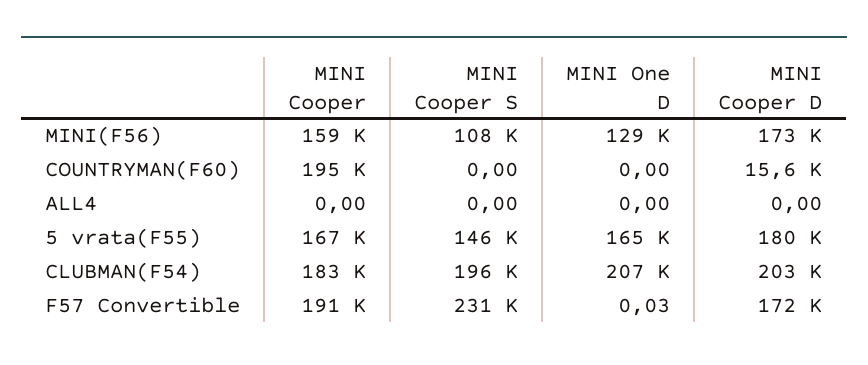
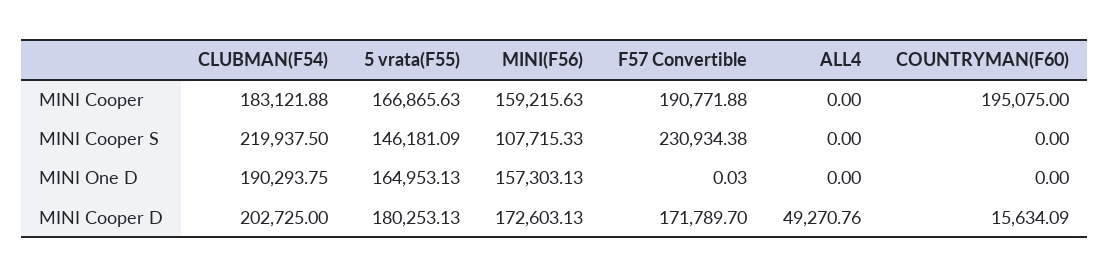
  {
    "MINI Cooper": {
      "MINI(F56)": 159215.63,
      "COUNTRYMAN(F60)": 195075,
      "ALL4": 0,
      "5 vrata(F55)": 166865.63,
      "CLUBMAN(F54)": 183121.88,
      "F57 Convertible": 190771.88
    },
    "MINI Cooper S": {
      "MINI(F56)": 107715.33,
      "COUNTRYMAN(F60)": 0,
      "ALL4": 0,
      "5 vrata(F55)": 146181.09,
-     "CLUBMAN(F54)": 196000,
+     "CLUBMAN(F54)": 219937.5,
      "F57 Convertible": 230934.38
    },
    "MINI One D": {
-     "MINI(F56)": 129000,
+     "MINI(F56)": 157303.13,
      "COUNTRYMAN(F60)": 0,
      "ALL4": 0,
      "5 vrata(F55)": 164953.13,
-     "CLUBMAN(F54)": 207000,
+     "CLUBMAN(F54)": 190293.75,
      "F57 Convertible": 0.03
    },
    "MINI Cooper D": {
      "MINI(F56)": 172603.13,
      "COUNTRYMAN(F60)": 15634.09,
-     "ALL4": 0,
+     "ALL4": 49270.76,
      "5 vrata(F55)": 180253.13,
      "CLUBMAN(F54)": 202725,
      "F57 Convertible": 171789.7
    }
  }

